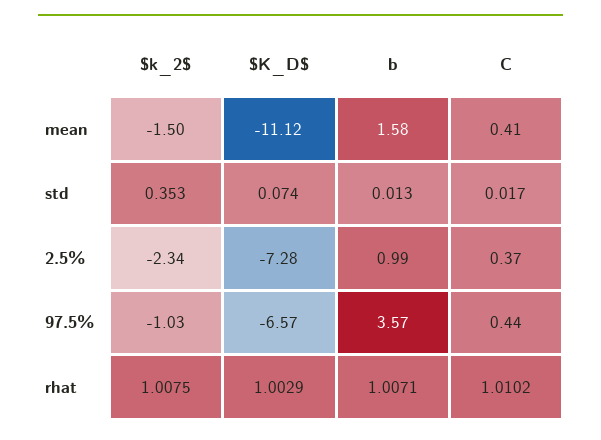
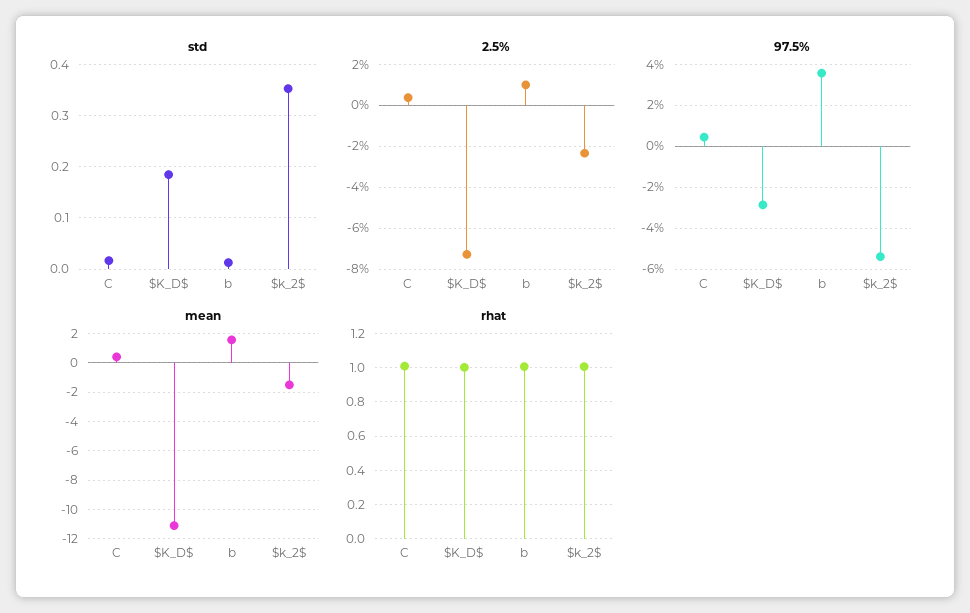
  {
    "mean": {
      "$k_2$": -1.5,
      "$K_D$": -11.12,
      "b": 1.58,
      "C": 0.41
    },
    "std": {
      "$k_2$": 0.353,
-     "$K_D$": 0.074,
+     "$K_D$": 0.18,
      "b": 0.013,
      "C": 0.017
    },
    "2.5%": {
      "$k_2$": -2.34,
      "$K_D$": -7.28,
      "b": 0.99,
      "C": 0.37
    },
    "97.5%": {
-     "$k_2$": -1.03,
+     "$k_2$": -5.5,
-     "$K_D$": -6.57,
+     "$K_D$": -3,
      "b": 3.57,
      "C": 0.44
    },
    "rhat": {
      "$k_2$": 1.0075,
      "$K_D$": 1.0029,
      "b": 1.0071,
      "C": 1.0102
    }
  }

